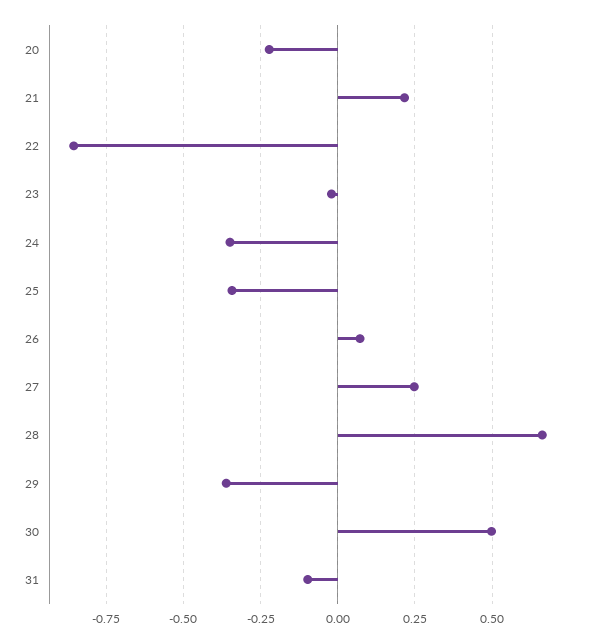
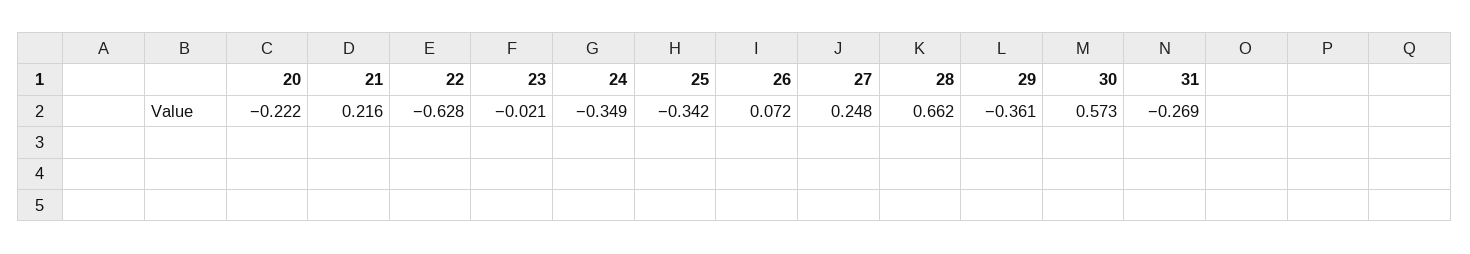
  {
    "20": -0.222,
    "21": 0.216,
-   "22": -0.85,
+   "22": -0.628,
    "23": -0.021,
    "24": -0.349,
    "25": -0.342,
    "26": 0.072,
    "27": 0.248,
    "28": 0.662,
    "29": -0.361,
-   "30": 0.5,
+   "30": 0.573,
-   "31": -0.1
+   "31": -0.269
  }

